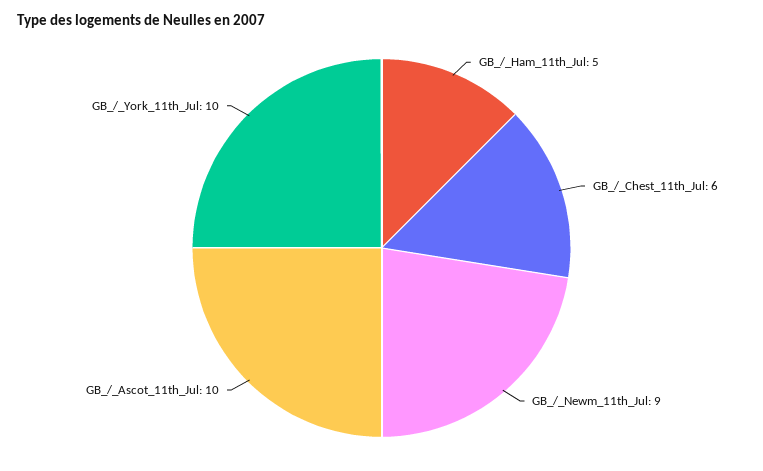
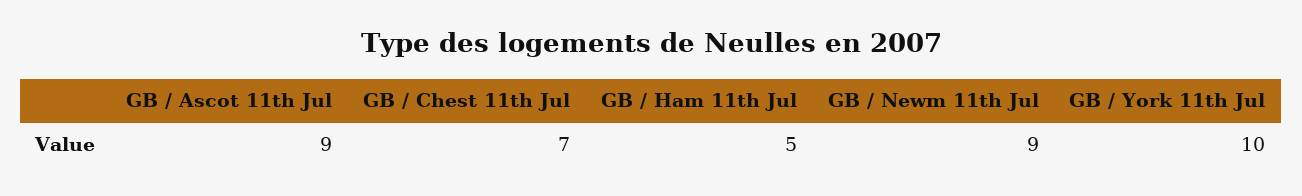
  {
    "GB_/_Ham_11th_Jul": 5,
-   "GB_/_Chest_11th_Jul": 6,
+   "GB_/_Chest_11th_Jul": 7,
    "GB_/_Newm_11th_Jul": 9,
-   "GB_/_Ascot_11th_Jul": 10,
+   "GB_/_Ascot_11th_Jul": 9,
    "GB_/_York_11th_Jul": 10
  }

